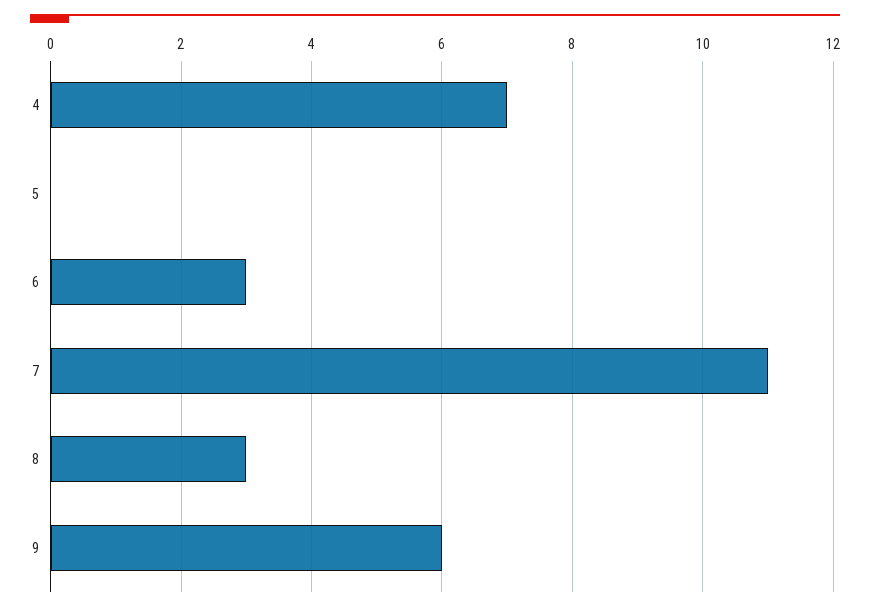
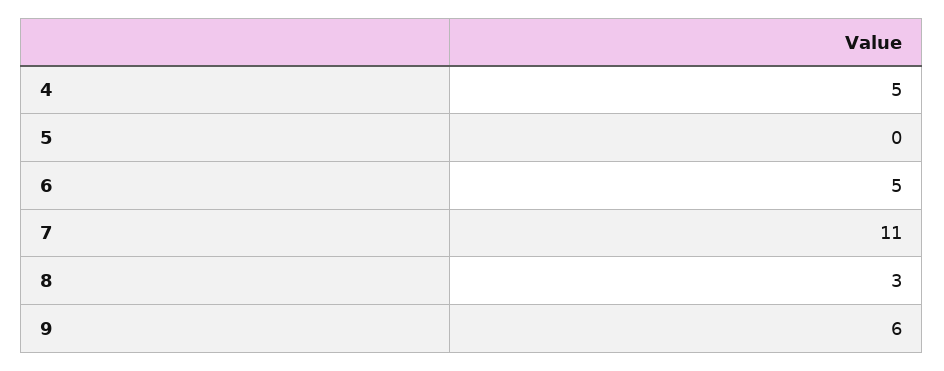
  {
-   "4": 7,
+   "4": 5,
    "5": 0,
-   "6": 3,
+   "6": 5,
    "7": 11,
    "8": 3,
    "9": 6
  }

